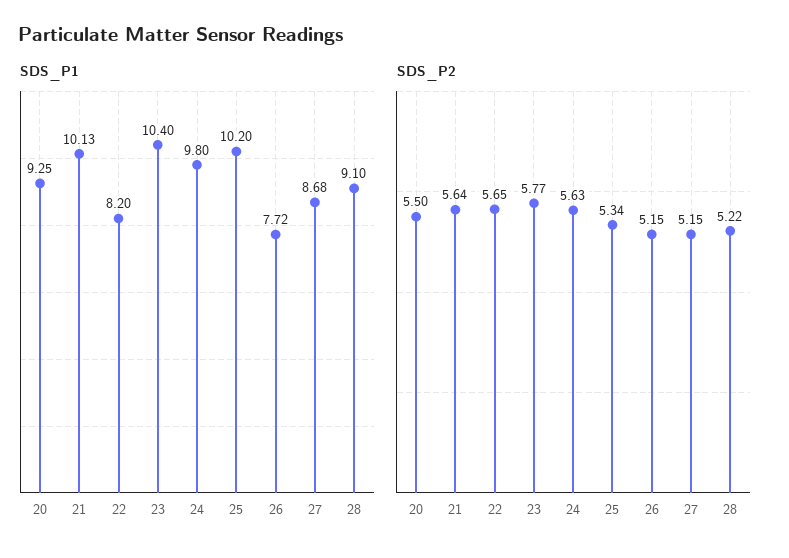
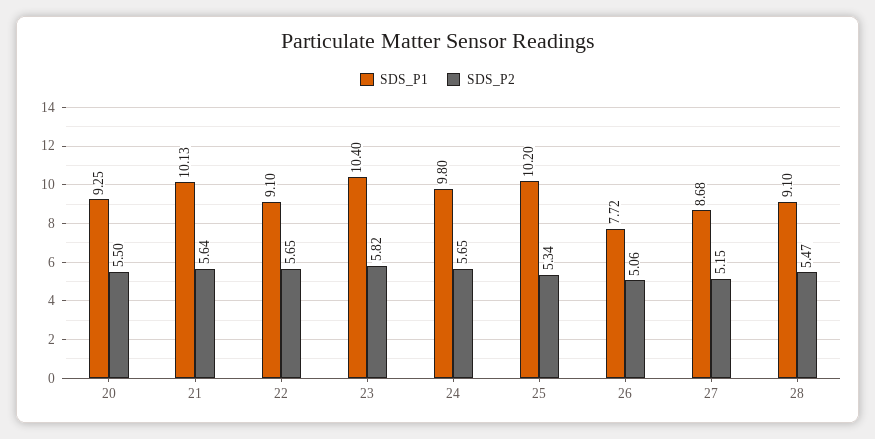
  {
    "SDS_P1": {
      "20": 9.25,
      "21": 10.13,
-     "22": 8.2,
+     "22": 9.1,
      "23": 10.4,
      "24": 9.8,
      "25": 10.2,
      "26": 7.72,
      "27": 8.68,
      "28": 9.1
    },
    "SDS_P2": {
      "20": 5.5,
      "21": 5.64,
      "22": 5.65,
-     "23": 5.77,
+     "23": 5.82,
-     "24": 5.63,
+     "24": 5.65,
      "25": 5.34,
-     "26": 5.15,
+     "26": 5.06,
      "27": 5.15,
-     "28": 5.22
+     "28": 5.47
    }
  }

